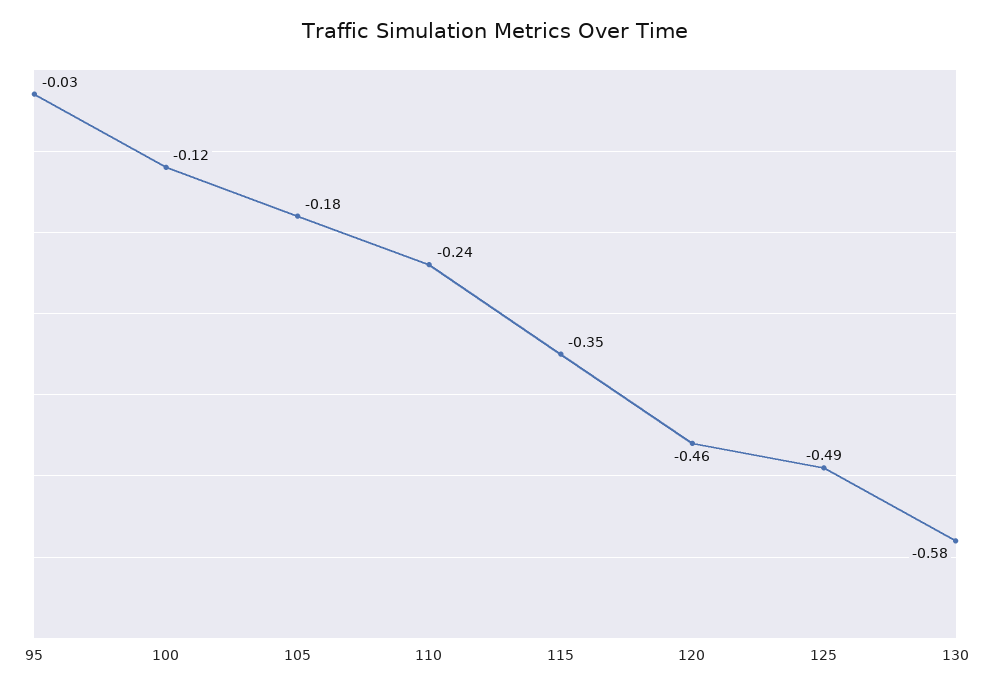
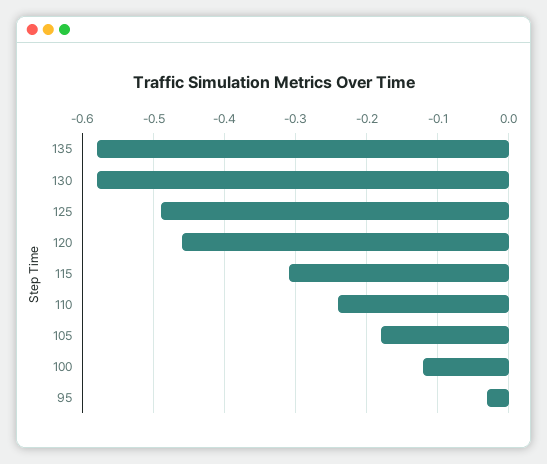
  {
    "95": -0.03,
    "100": -0.12,
    "105": -0.18,
    "110": -0.24,
-   "115": -0.35,
+   "115": -0.31,
    "120": -0.46,
    "125": -0.49,
-   "130": -0.58
+   "130": -0.58,
+   "135": -0.58
  }

